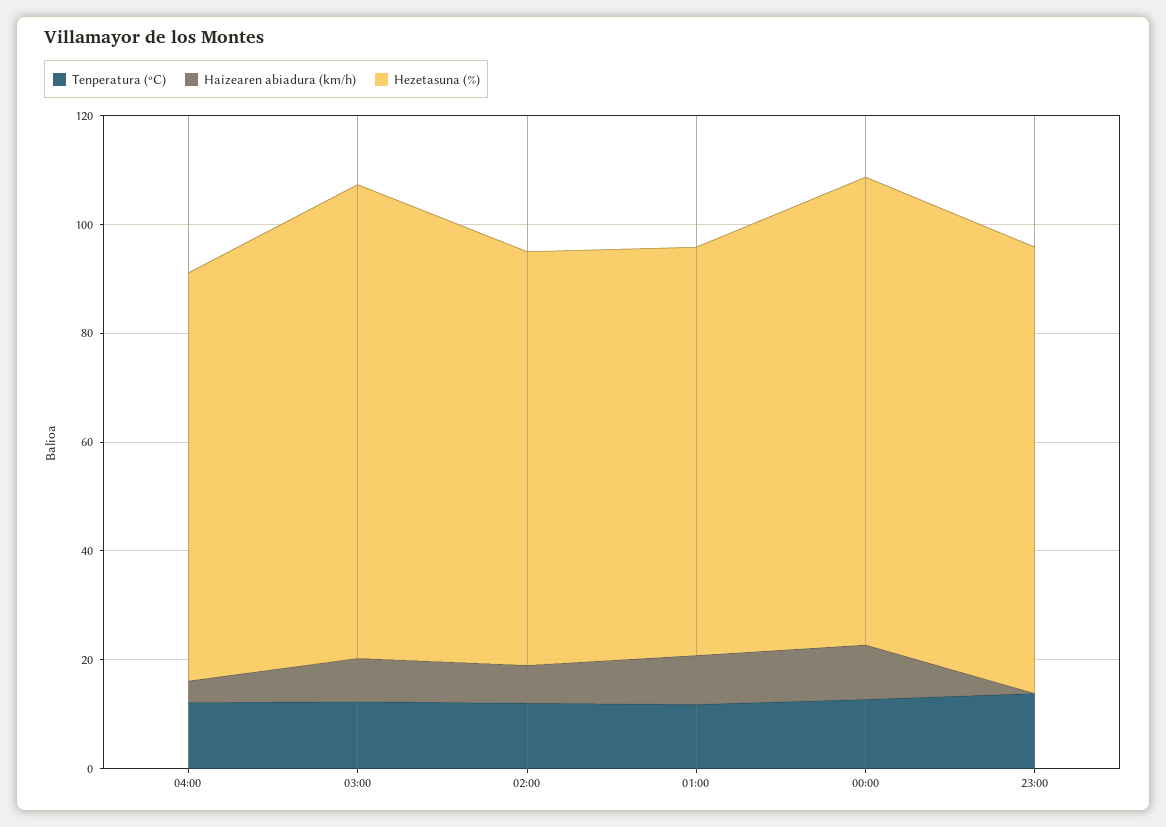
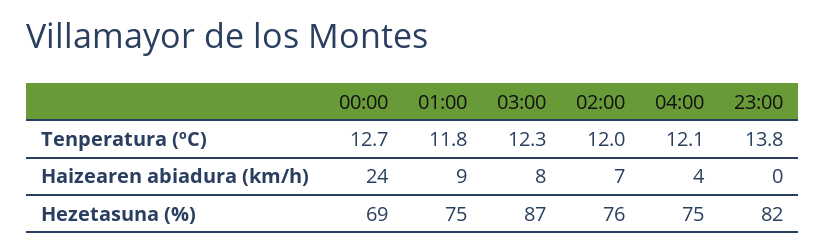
  {
    "Tenperatura (ºC)": {
      "04:00": 12.1,
      "03:00": 12.3,
      "02:00": 12,
      "01:00": 11.8,
      "00:00": 12.7,
      "23:00": 13.8
    },
    "Haizearen abiadura (km/h)": {
      "04:00": 4,
      "03:00": 8,
      "02:00": 7,
      "01:00": 9,
-     "00:00": 10,
+     "00:00": 24,
      "23:00": 0
    },
    "Hezetasuna (%)": {
      "04:00": 75,
      "03:00": 87,
      "02:00": 76,
      "01:00": 75,
-     "00:00": 85,
+     "00:00": 69,
      "23:00": 82
    }
  }

